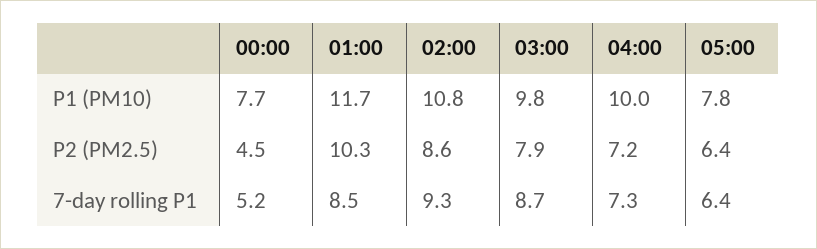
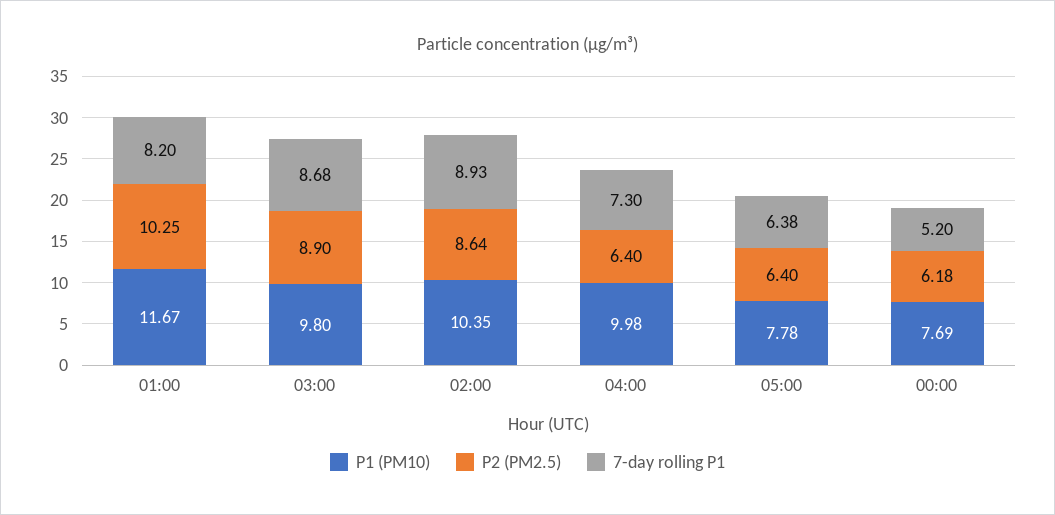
  {
    "P1 (PM10)": {
      "00:00": 7.69,
      "01:00": 11.67,
-     "02:00": 10.8,
+     "02:00": 10.35,
      "03:00": 9.8,
      "04:00": 9.98,
      "05:00": 7.78
    },
    "P2 (PM2.5)": {
-     "00:00": 4.5,
+     "00:00": 6.18,
      "01:00": 10.25,
      "02:00": 8.64,
-     "03:00": 7.9,
+     "03:00": 8.9,
-     "04:00": 7.2,
+     "04:00": 6.4,
      "05:00": 6.4
    },
    "7-day rolling P1": {
      "00:00": 5.2,
-     "01:00": 8.5,
+     "01:00": 8.2,
-     "02:00": 9.3,
+     "02:00": 8.93,
      "03:00": 8.68,
      "04:00": 7.3,
      "05:00": 6.38
    }
  }

